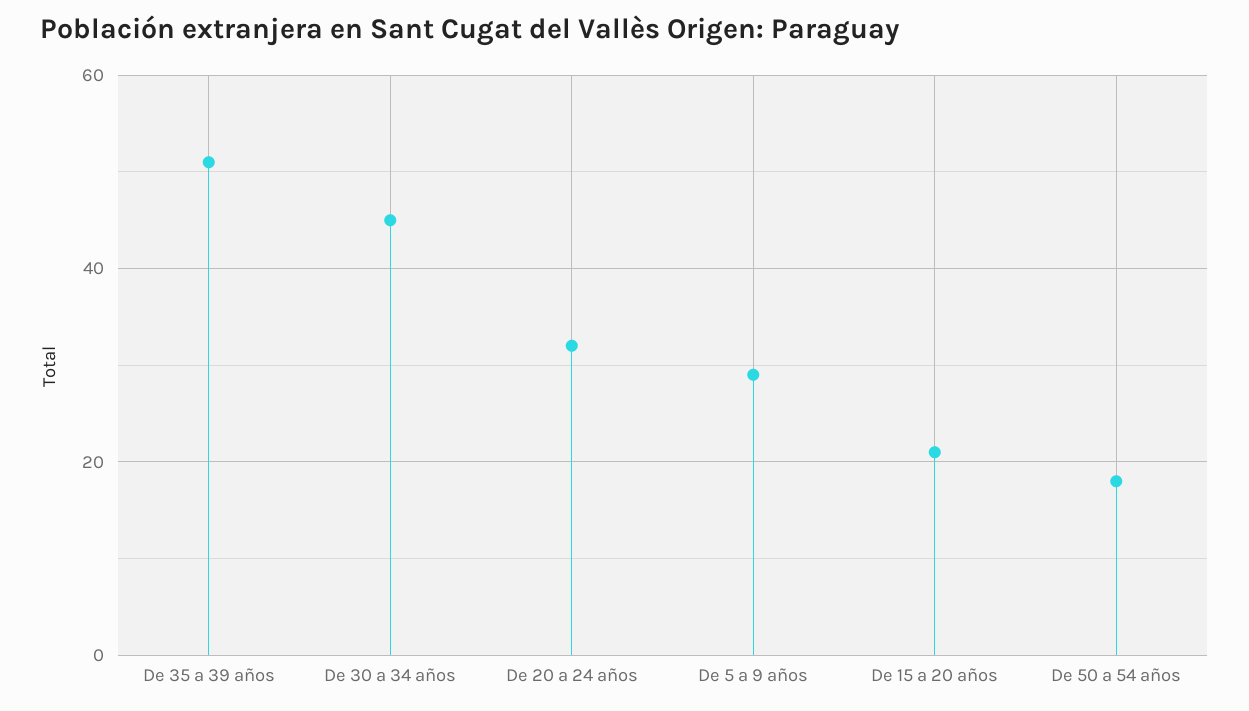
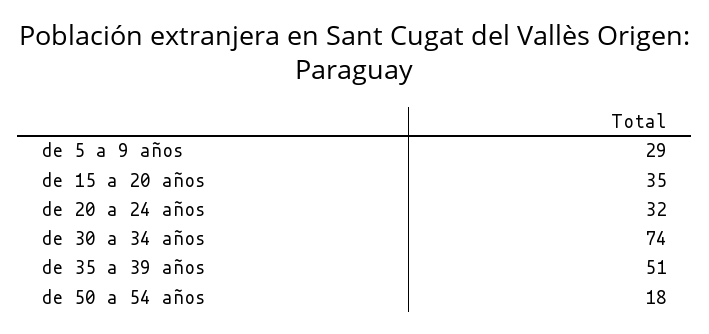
  {
    "De 35 a 39 años": 51,
-   "De 30 a 34 años": 45,
+   "De 30 a 34 años": 74,
    "De 20 a 24 años": 32,
    "De 5 a 9 años": 29,
-   "De 15 a 20 años": 20,
+   "De 15 a 20 años": 35,
    "De 50 a 54 años": 18
  }

